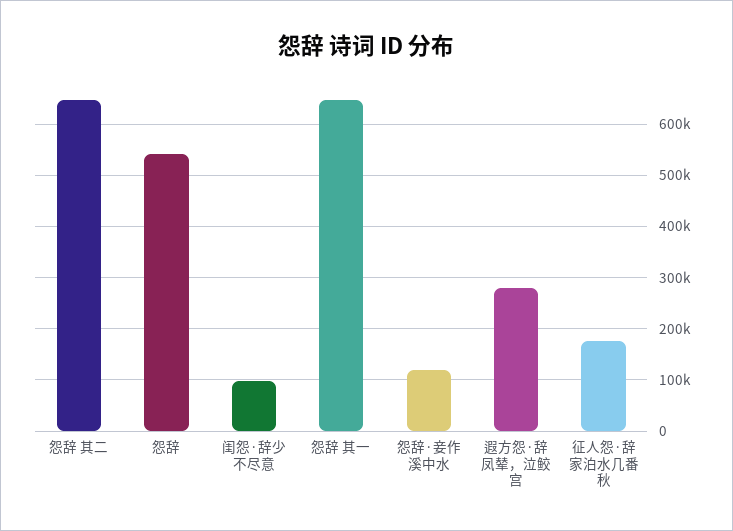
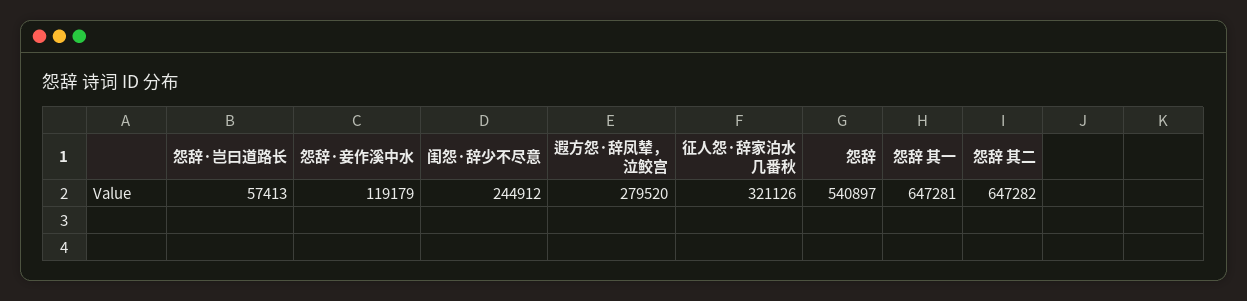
  {
    "怨辞 其二": 647282,
    "怨辞": 540897,
-   "闺怨·辞少不尽意": 100000,
+   "闺怨·辞少不尽意": 244912,
    "怨辞 其一": 647281,
    "怨辞·妾作溪中水": 119179,
    "遐方怨·辞凤辇，泣鲛宫": 279520,
-   "征人怨·辞家泊水几番秋": 180000
+   "征人怨·辞家泊水几番秋": 321126,
+   "怨辞·岂曰道路长": 57413
  }

